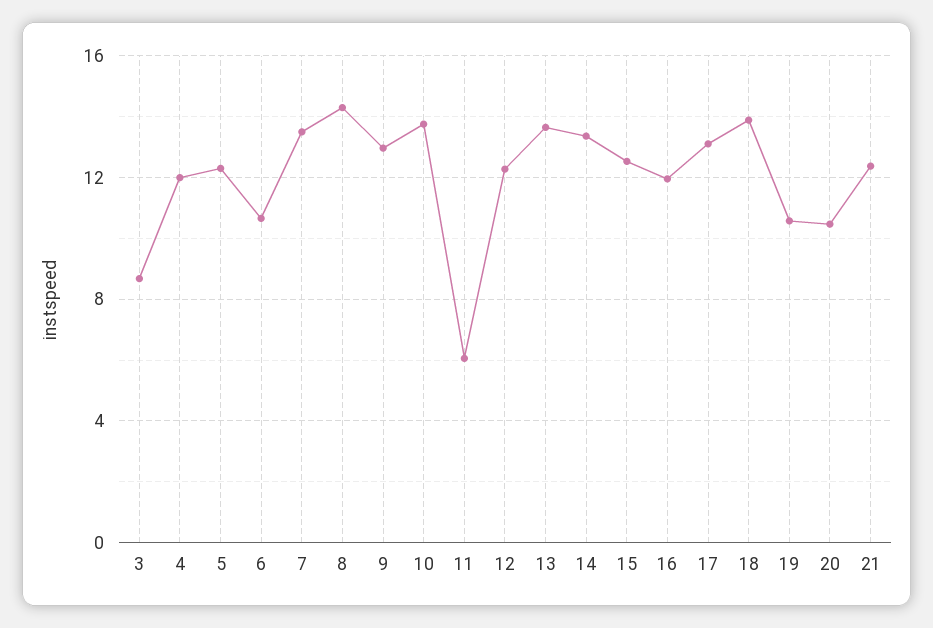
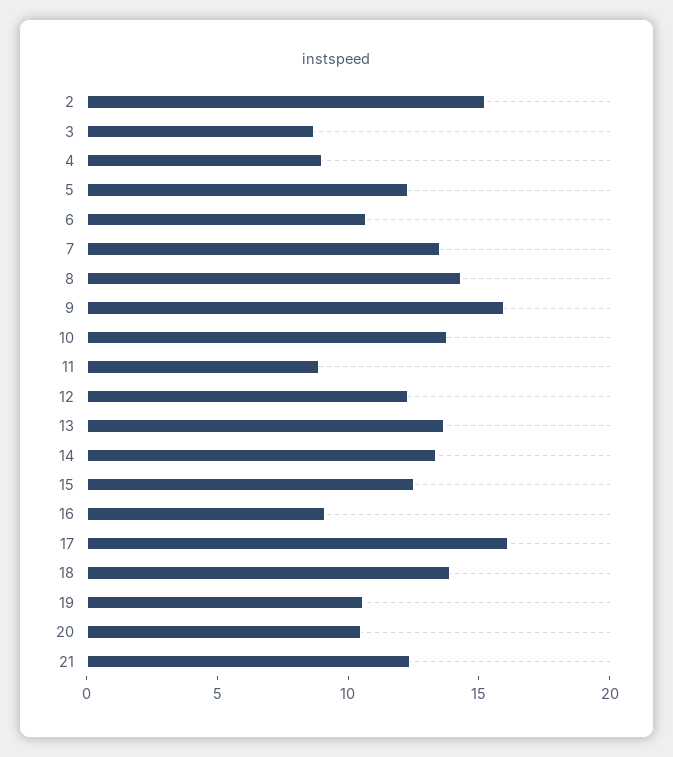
  {
    "3": 8.5,
-   "4": 12,
+   "4": 9,
    "5": 12.5,
    "6": 10.5,
    "7": 13.5,
    "8": 14.5,
-   "9": 13,
+   "9": 16,
    "10": 14,
-   "11": 6,
+   "11": 9,
    "12": 12.5,
    "13": 13.5,
    "14": 13.5,
    "15": 12.5,
-   "16": 12,
+   "16": 9,
-   "17": 13,
+   "17": 16,
    "18": 14,
    "19": 10.5,
    "20": 10.5,
-   "21": 12.5
+   "21": 12.5,
+   "2": 15
  }

